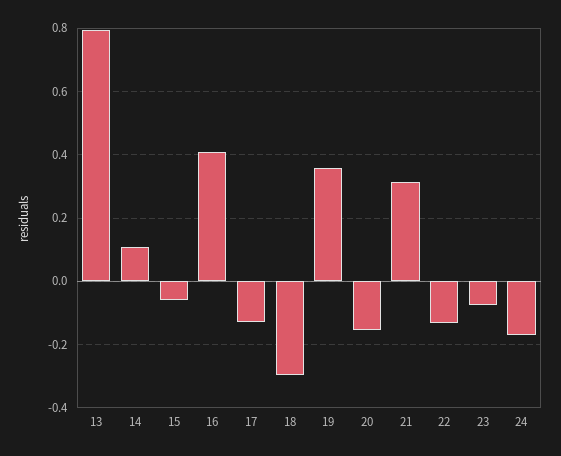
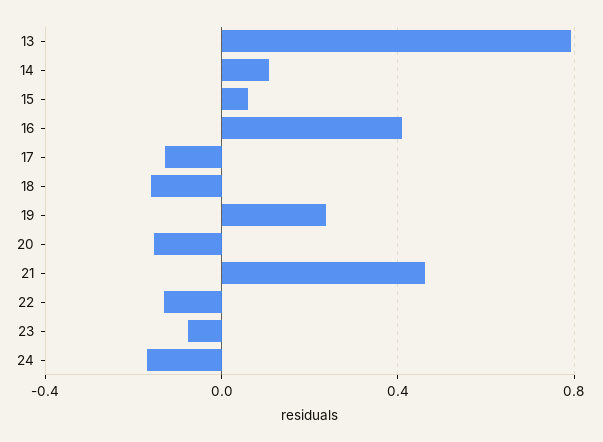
  {
    "13": 0.8,
    "14": 0.1,
-   "15": -0.06,
+   "15": 0.05,
    "16": 0.4,
    "17": -0.12,
-   "18": -0.3,
+   "18": -0.15,
-   "19": 0.36,
+   "19": 0.25,
    "20": -0.16,
-   "21": 0.32,
+   "21": 0.45,
    "22": -0.14,
    "23": -0.08,
    "24": -0.16
  }

